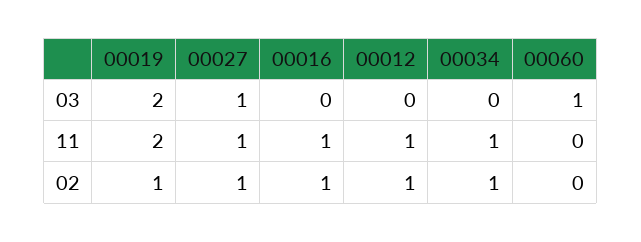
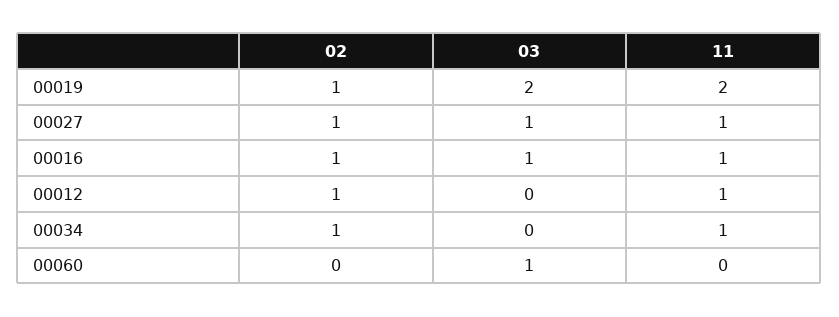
  {
    "00019": {
      "03": 2,
      "11": 2,
      "02": 1
    },
    "00027": {
      "03": 1,
      "11": 1,
      "02": 1
    },
    "00016": {
-     "03": 0,
+     "03": 1,
      "11": 1,
      "02": 1
    },
    "00012": {
      "03": 0,
      "11": 1,
      "02": 1
    },
    "00034": {
      "03": 0,
      "11": 1,
      "02": 1
    },
    "00060": {
      "03": 1,
      "11": 0,
      "02": 0
    }
  }

